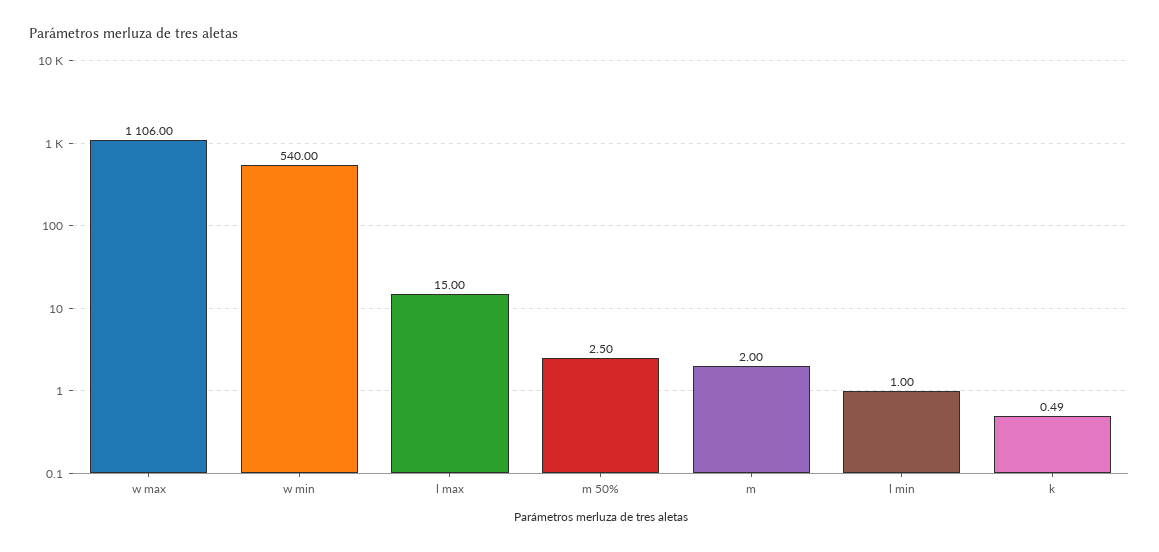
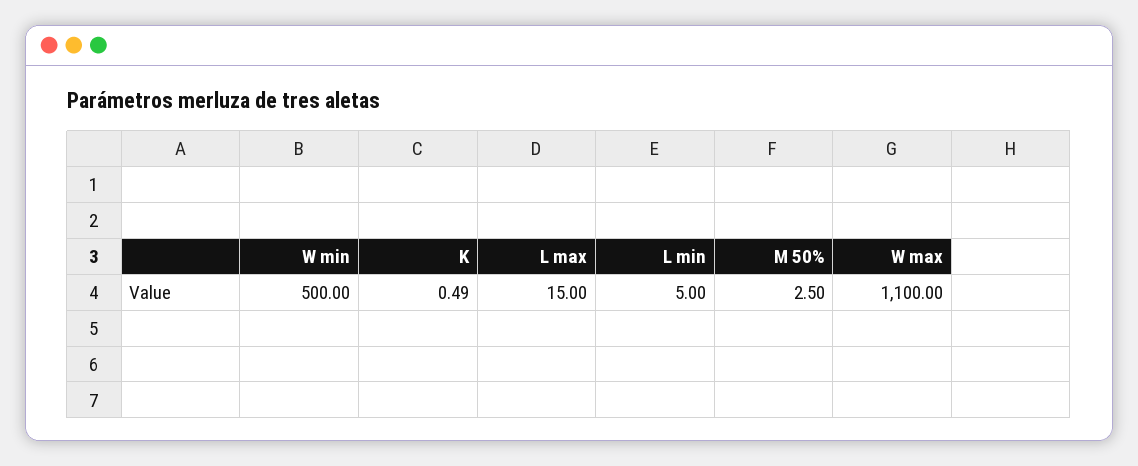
  {
-   "w max": 1106,
+   "w max": 1100,
-   "w min": 540,
+   "w min": 500,
    "l max": 15,
    "m 50%": 2.5,
-   "m": 2,
-   "l min": 1,
+   "l min": 5,
    "k": 0.49
  }

